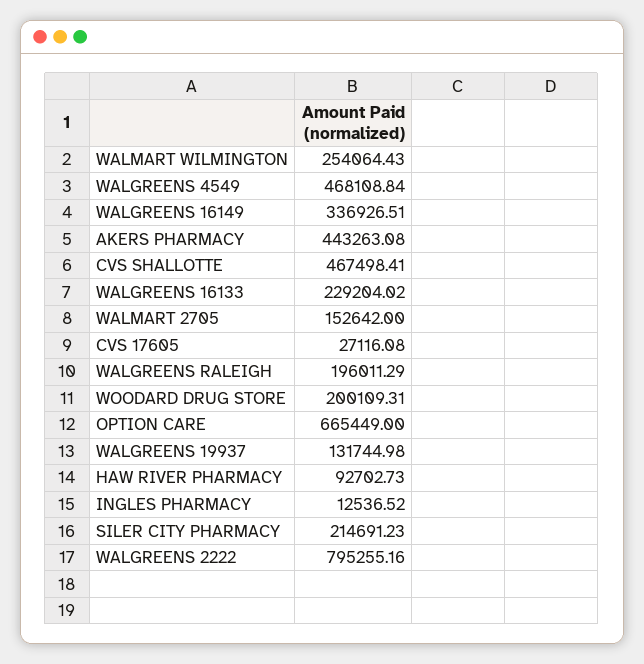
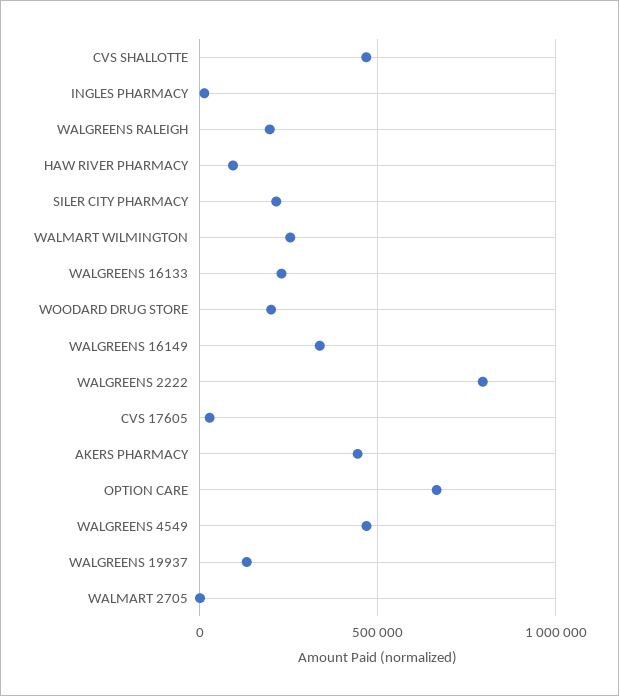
  {
    "WALMART WILMINGTON": 254064.43,
    "WALGREENS 4549": 468108.84,
    "WALGREENS 16149": 336926.51,
    "AKERS PHARMACY": 443263.08,
    "CVS SHALLOTTE": 467498.41,
    "WALGREENS 16133": 229204.02,
-   "WALMART 2705": 152642,
+   "WALMART 2705": 0,
    "CVS 17605": 27116.08,
    "WALGREENS RALEIGH": 196011.29,
    "WOODARD DRUG STORE": 200109.31,
    "OPTION CARE": 665449,
    "WALGREENS 19937": 131744.98,
    "HAW RIVER PHARMACY": 92702.73,
    "INGLES PHARMACY": 12536.52,
    "SILER CITY PHARMACY": 214691.23,
    "WALGREENS 2222": 795255.16
  }

